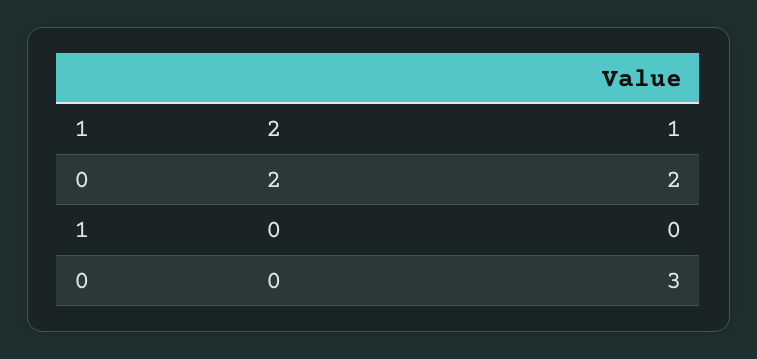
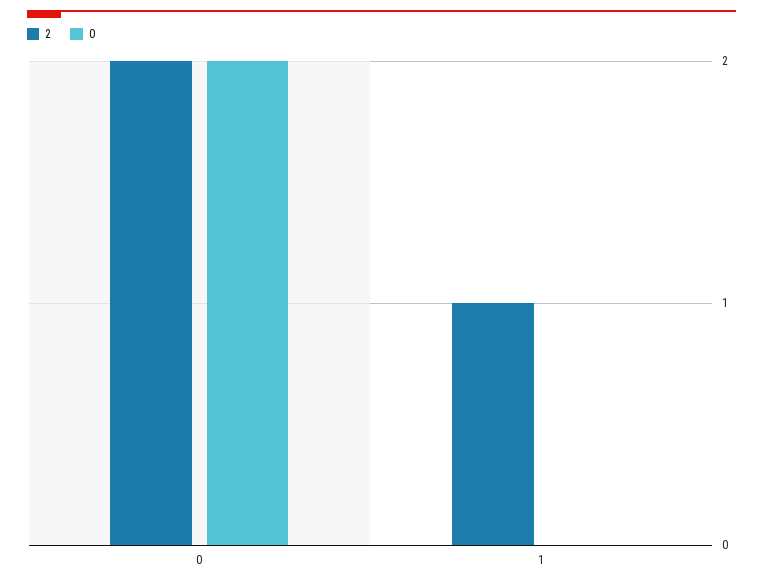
  {
    "2": {
      "1": 1,
      "0": 2
    },
    "0": {
      "1": 0,
-     "0": 3
+     "0": 2
    }
  }

